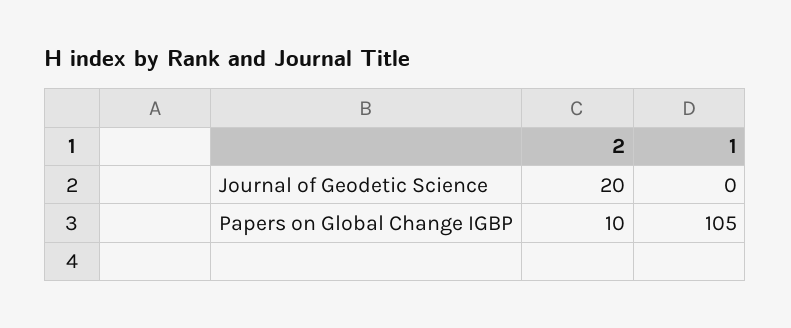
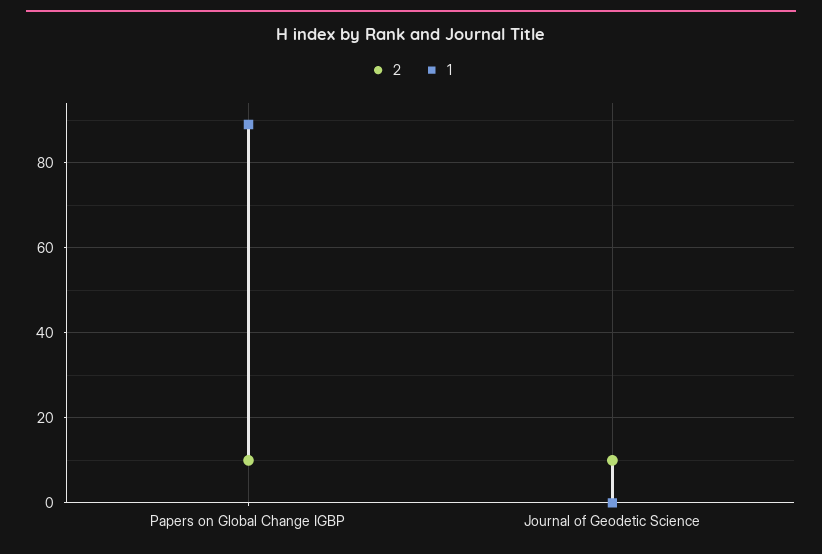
  {
    "2": {
-     "Journal of Geodetic Science": 20,
+     "Journal of Geodetic Science": 10,
      "Papers on Global Change IGBP": 10
    },
    "1": {
      "Journal of Geodetic Science": 0,
-     "Papers on Global Change IGBP": 105
+     "Papers on Global Change IGBP": 90
    }
  }

